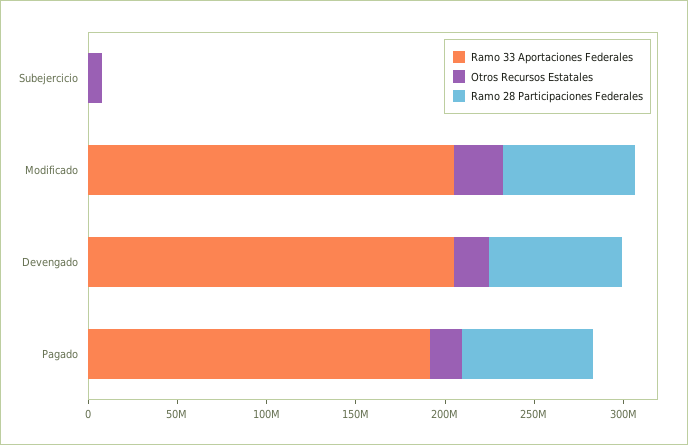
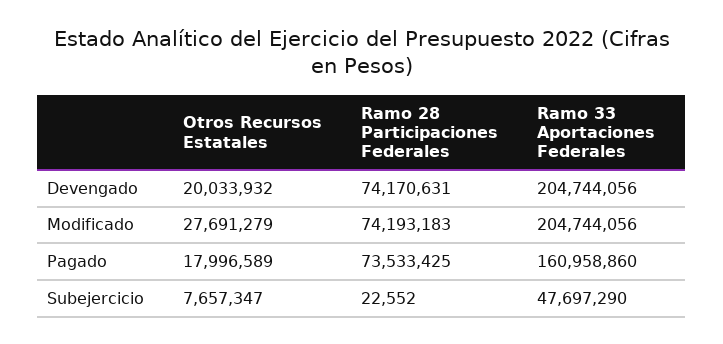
  {
    "Ramo 33 Aportaciones Federales": {
-     "Subejercicio": 0,
+     "Subejercicio": 47697290,
      "Modificado": 204744056,
      "Devengado": 204744056,
-     "Pagado": 190000000
+     "Pagado": 160958860
    },
    "Otros Recursos Estatales": {
      "Subejercicio": 7657347,
      "Modificado": 27691279,
      "Devengado": 20033932,
      "Pagado": 17996589
    },
    "Ramo 28 Participaciones Federales": {
      "Subejercicio": 22552,
      "Modificado": 74193183,
      "Devengado": 74170631,
      "Pagado": 73533425
    }
  }

